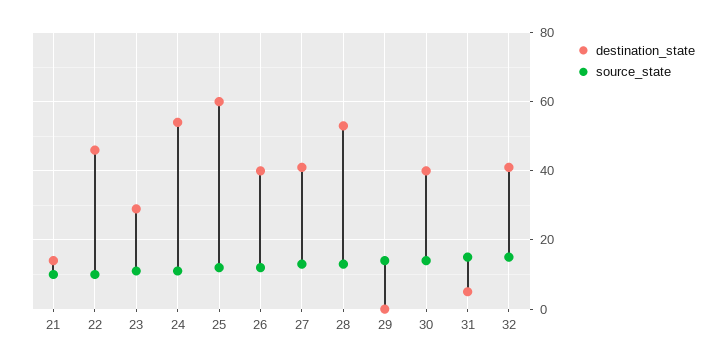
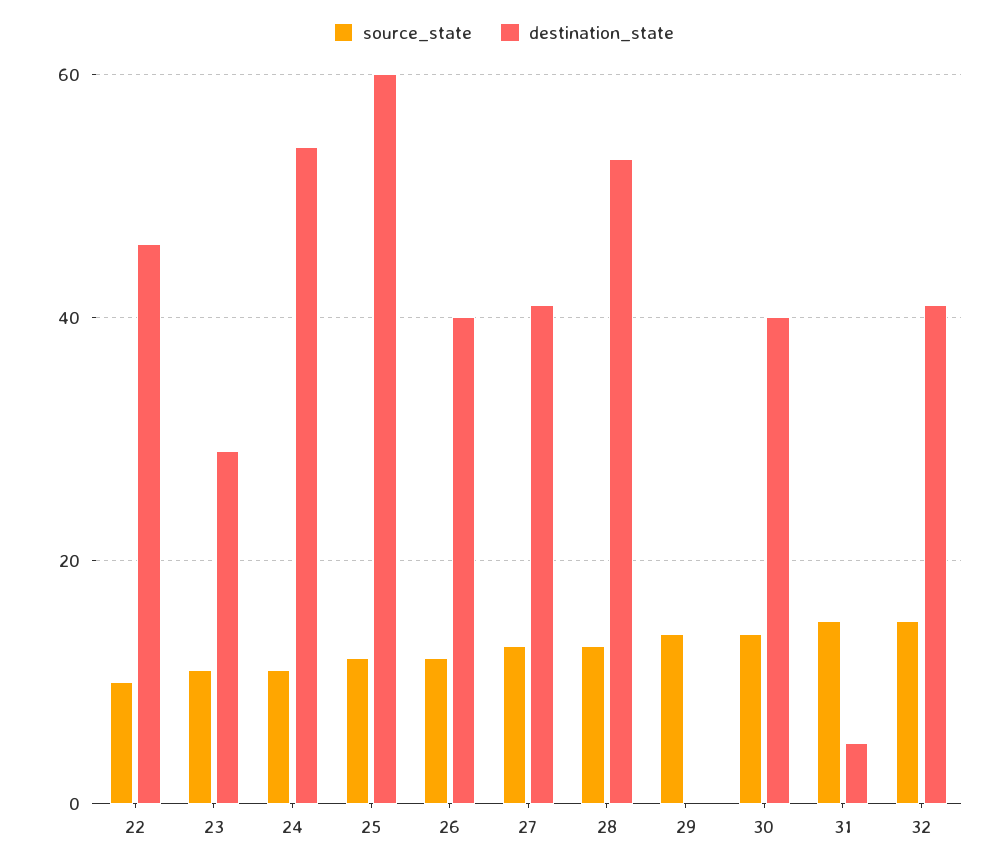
  {
    "destination_state": {
-     "21": 15,
      "22": 45,
      "23": 30,
      "24": 55,
      "25": 60,
      "26": 40,
      "27": 40,
      "28": 55,
      "29": 0,
      "30": 40,
      "31": 5,
      "32": 40
    },
    "source_state": {
-     "21": 10,
      "22": 10,
      "23": 10,
      "24": 10,
      "25": 10,
      "26": 10,
      "27": 15,
      "28": 15,
      "29": 15,
      "30": 15,
      "31": 15,
      "32": 15
    }
  }

